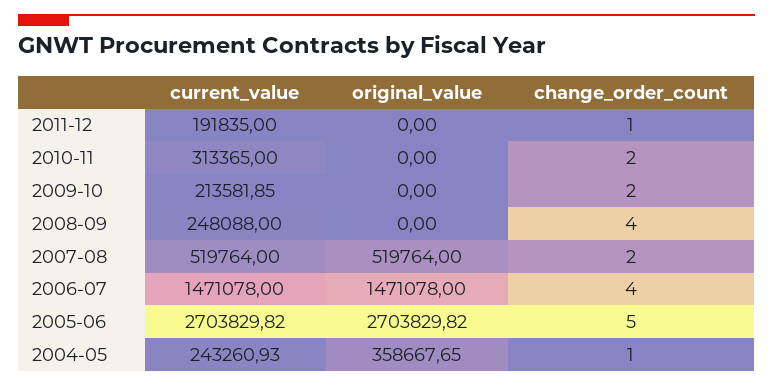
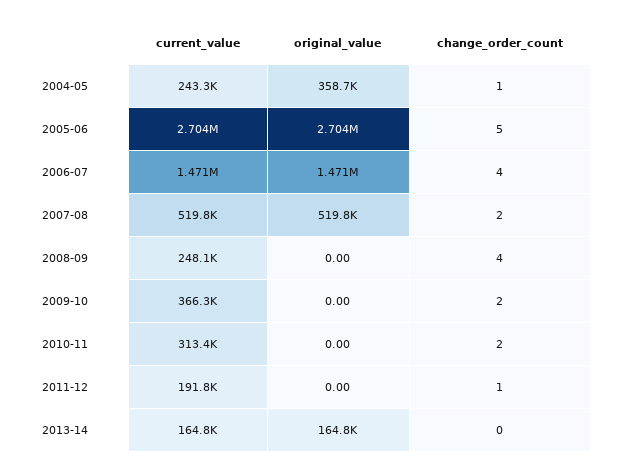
  {
    "current_value": {
      "2011-12": 191835,
      "2010-11": 313365,
-     "2009-10": 213581.85,
+     "2009-10": 366300,
      "2008-09": 248088,
      "2007-08": 519764,
      "2006-07": 1471078,
      "2005-06": 2703829.82,
-     "2004-05": 243260.93
+     "2004-05": 243260.93,
+     "2013-14": 164800
    },
    "original_value": {
      "2011-12": 0,
      "2010-11": 0,
      "2009-10": 0,
      "2008-09": 0,
      "2007-08": 519764,
      "2006-07": 1471078,
      "2005-06": 2703829.82,
-     "2004-05": 358667.65
+     "2004-05": 358667.65,
+     "2013-14": 164800
    },
    "change_order_count": {
      "2011-12": 1,
      "2010-11": 2,
      "2009-10": 2,
      "2008-09": 4,
      "2007-08": 2,
      "2006-07": 4,
      "2005-06": 5,
-     "2004-05": 1
+     "2004-05": 1,
+     "2013-14": 0
    }
  }

